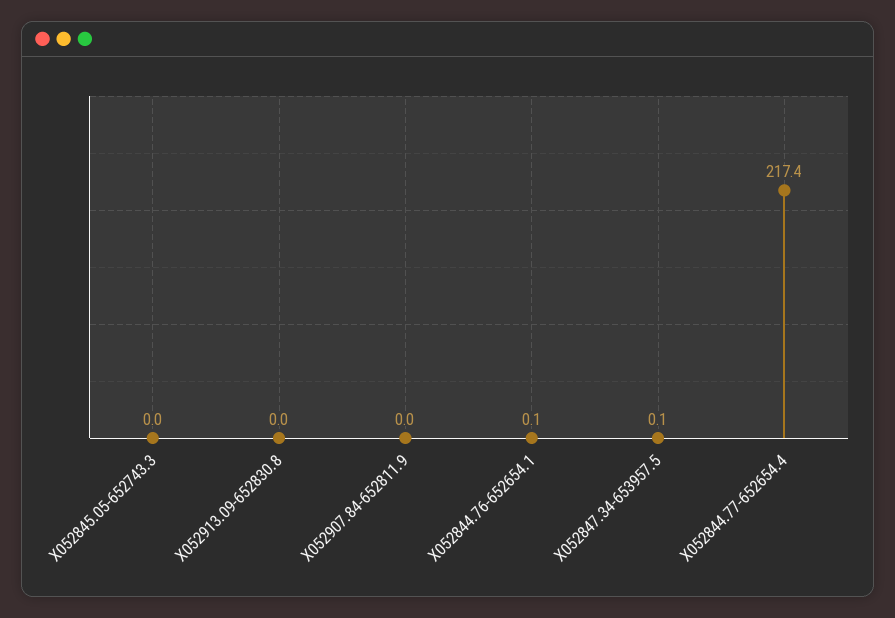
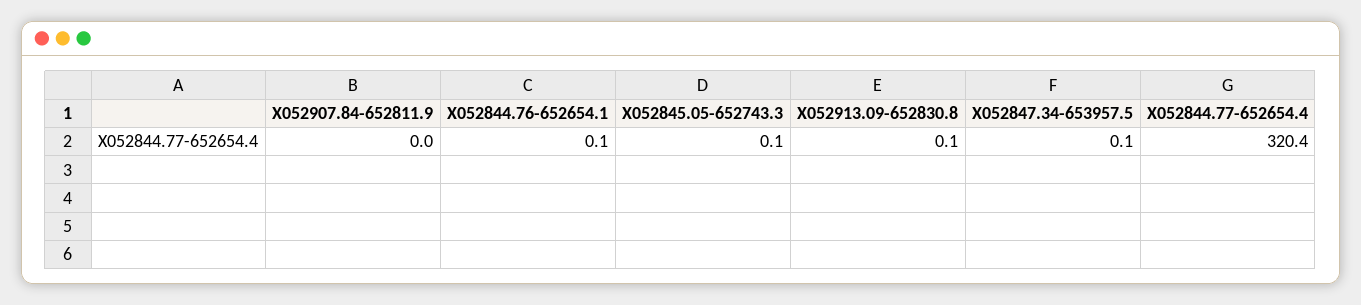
  {
-   "X052845.05-652743.3": 0,
+   "X052845.05-652743.3": 0.1,
-   "X052913.09-652830.8": 0,
+   "X052913.09-652830.8": 0.1,
    "X052907.84-652811.9": 0,
    "X052844.76-652654.1": 0.1,
    "X052847.34-653957.5": 0.1,
-   "X052844.77-652654.4": 217.4
+   "X052844.77-652654.4": 320.4
  }

